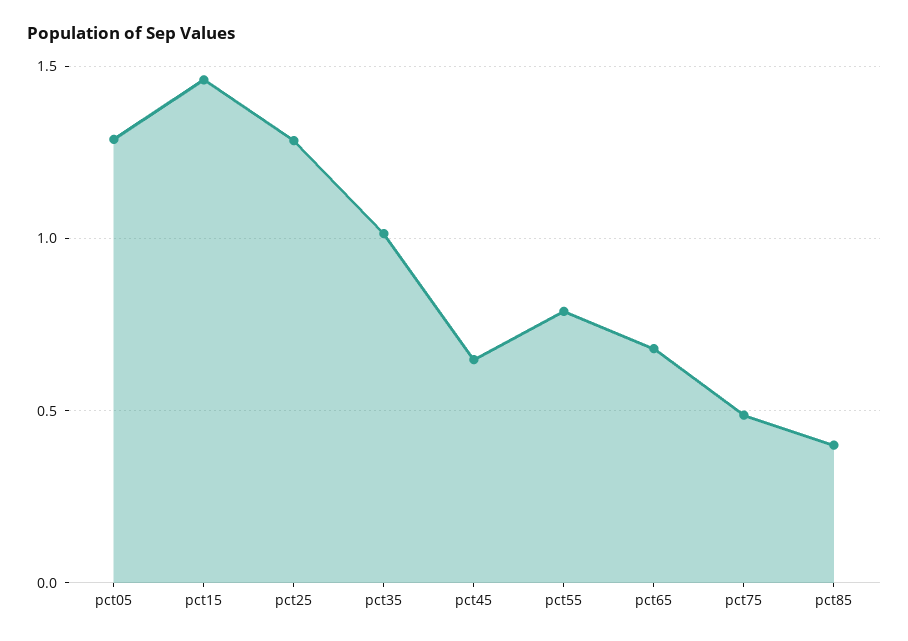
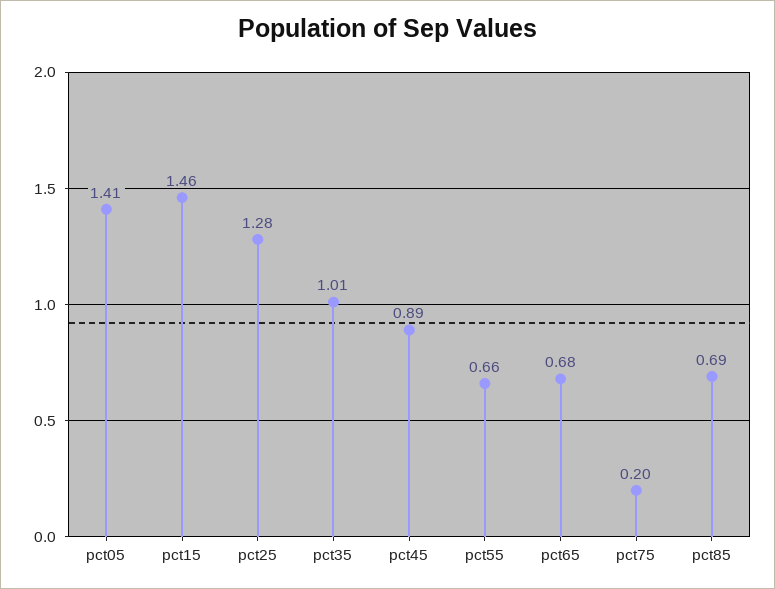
  {
-   "pct05": 1.3,
+   "pct05": 1.41,
    "pct15": 1.46,
    "pct25": 1.28,
    "pct35": 1.01,
-   "pct45": 0.65,
+   "pct45": 0.89,
-   "pct55": 0.8,
+   "pct55": 0.66,
    "pct65": 0.68,
-   "pct75": 0.5,
+   "pct75": 0.2,
-   "pct85": 0.4
+   "pct85": 0.69
  }

